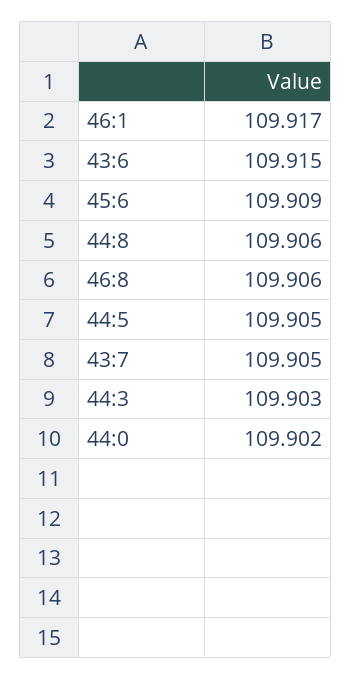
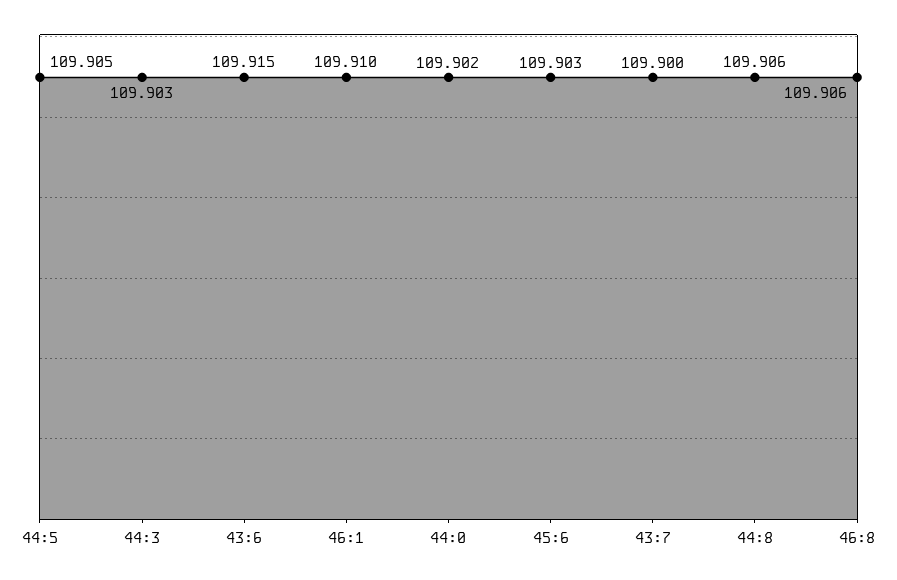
  {
-   "46:1": 109.917,
+   "46:1": 109.91,
    "43:6": 109.915,
-   "45:6": 109.909,
+   "45:6": 109.903,
    "44:8": 109.906,
    "46:8": 109.906,
    "44:5": 109.905,
-   "43:7": 109.905,
+   "43:7": 109.9,
    "44:3": 109.903,
    "44:0": 109.902
  }

